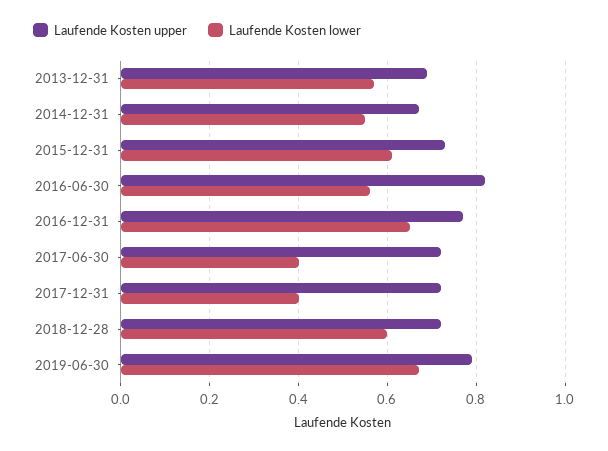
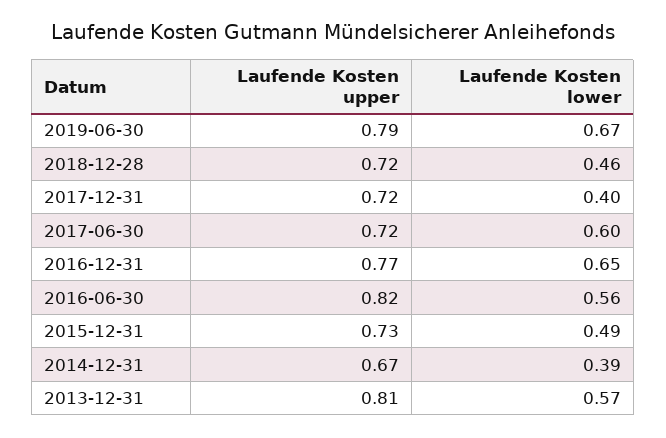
  {
    "Laufende Kosten upper": {
-     "2013-12-31": 0.7,
+     "2013-12-31": 0.81,
      "2014-12-31": 0.67,
      "2015-12-31": 0.73,
      "2016-06-30": 0.82,
      "2016-12-31": 0.77,
      "2017-06-30": 0.72,
      "2017-12-31": 0.72,
      "2018-12-28": 0.72,
      "2019-06-30": 0.79
    },
    "Laufende Kosten lower": {
      "2013-12-31": 0.57,
-     "2014-12-31": 0.55,
+     "2014-12-31": 0.39,
-     "2015-12-31": 0.6,
+     "2015-12-31": 0.49,
      "2016-06-30": 0.56,
      "2016-12-31": 0.65,
-     "2017-06-30": 0.4,
+     "2017-06-30": 0.6,
      "2017-12-31": 0.4,
-     "2018-12-28": 0.6,
+     "2018-12-28": 0.46,
      "2019-06-30": 0.67
    }
  }

